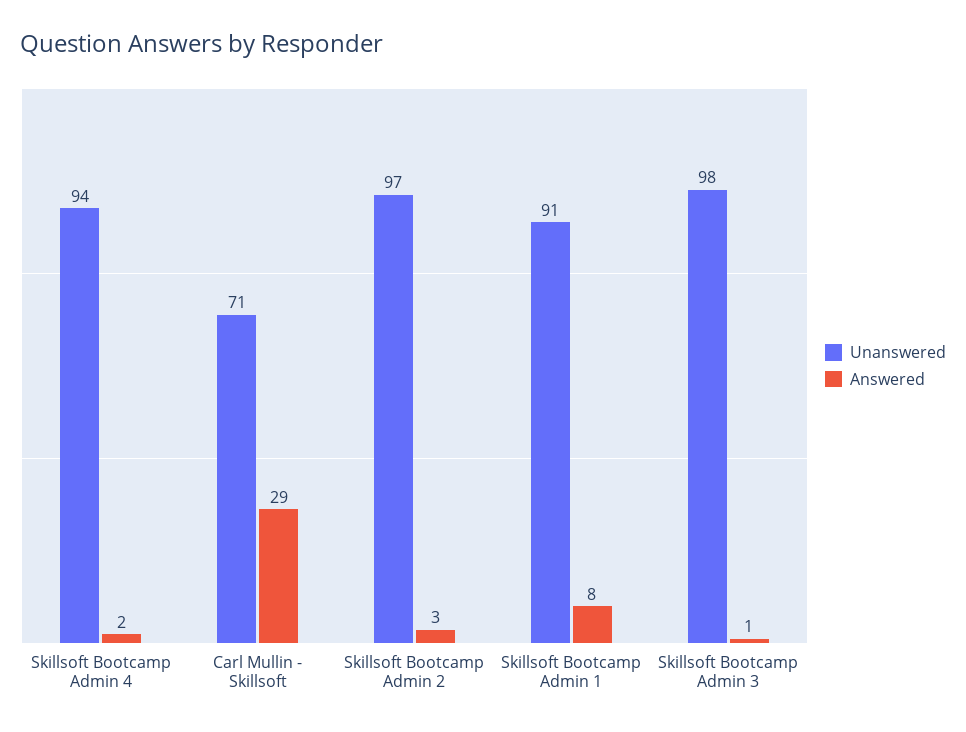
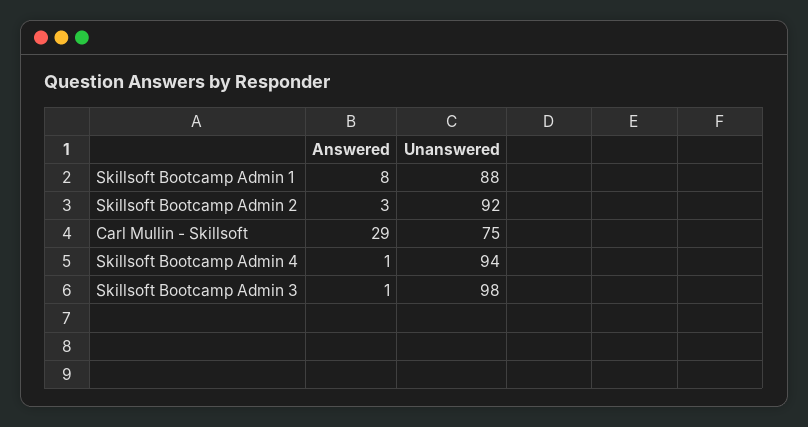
  {
    "Unanswered": {
      "Skillsoft Bootcamp Admin 4": 94,
-     "Carl Mullin - Skillsoft": 71,
+     "Carl Mullin - Skillsoft": 75,
-     "Skillsoft Bootcamp Admin 2": 97,
+     "Skillsoft Bootcamp Admin 2": 92,
-     "Skillsoft Bootcamp Admin 1": 91,
+     "Skillsoft Bootcamp Admin 1": 88,
      "Skillsoft Bootcamp Admin 3": 98
    },
    "Answered": {
-     "Skillsoft Bootcamp Admin 4": 2,
+     "Skillsoft Bootcamp Admin 4": 1,
      "Carl Mullin - Skillsoft": 29,
      "Skillsoft Bootcamp Admin 2": 3,
      "Skillsoft Bootcamp Admin 1": 8,
      "Skillsoft Bootcamp Admin 3": 1
    }
  }

